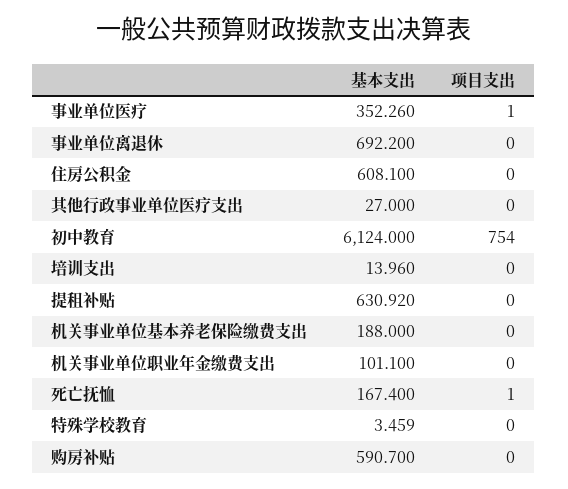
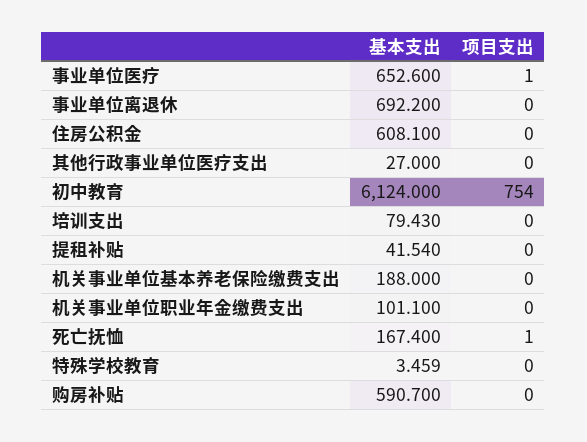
  {
    "基本支出": {
-     "事业单位医疗": 352.26,
+     "事业单位医疗": 652.6,
      "事业单位离退休": 692.2,
      "住房公积金": 608.1,
      "其他行政事业单位医疗支出": 27,
      "初中教育": 6124,
-     "培训支出": 13.96,
+     "培训支出": 79.43,
-     "提租补贴": 630.92,
+     "提租补贴": 41.54,
      "机关事业单位基本养老保险缴费支出": 188,
      "机关事业单位职业年金缴费支出": 101.1,
      "死亡抚恤": 167.4,
      "特殊学校教育": 3.459,
      "购房补贴": 590.7
    },
    "项目支出": {
      "事业单位医疗": 1,
      "事业单位离退休": 0,
      "住房公积金": 0,
      "其他行政事业单位医疗支出": 0,
      "初中教育": 754,
      "培训支出": 0,
      "提租补贴": 0,
      "机关事业单位基本养老保险缴费支出": 0,
      "机关事业单位职业年金缴费支出": 0,
      "死亡抚恤": 1,
      "特殊学校教育": 0,
      "购房补贴": 0
    }
  }

